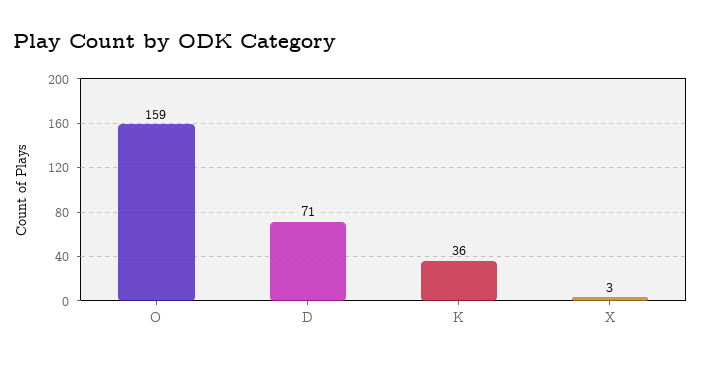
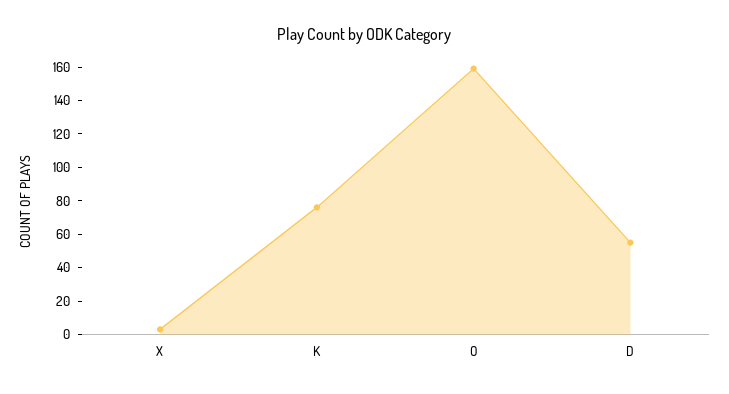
  {
    "O": 159,
-   "D": 71,
+   "D": 55,
-   "K": 36,
+   "K": 75,
    "X": 3
  }

